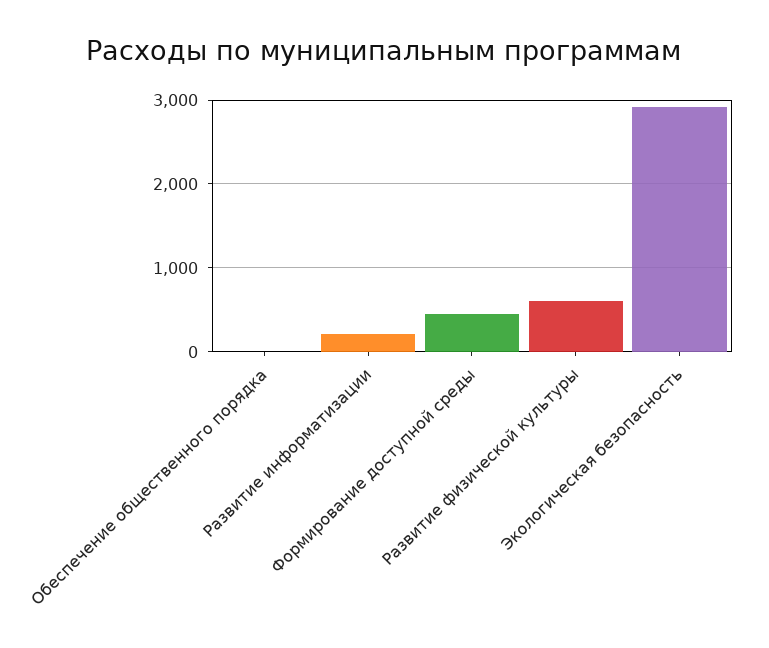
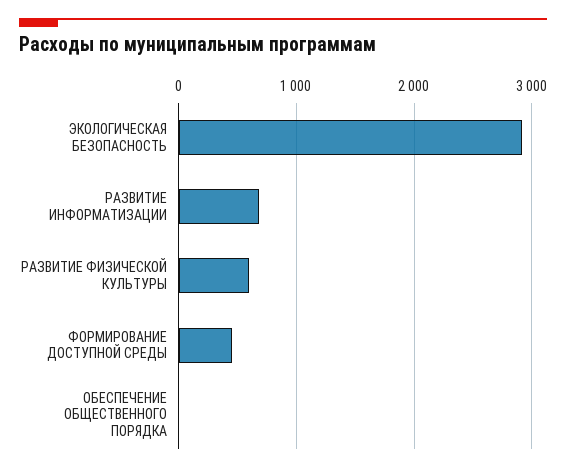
  {
    "Обеспечение общественного порядка": 0,
-   "Развитие информатизации": 200,
+   "Развитие информатизации": 700,
    "Формирование доступной среды": 500,
    "Развитие физической культуры": 600,
    "Экологическая безопасность": 2900
  }

